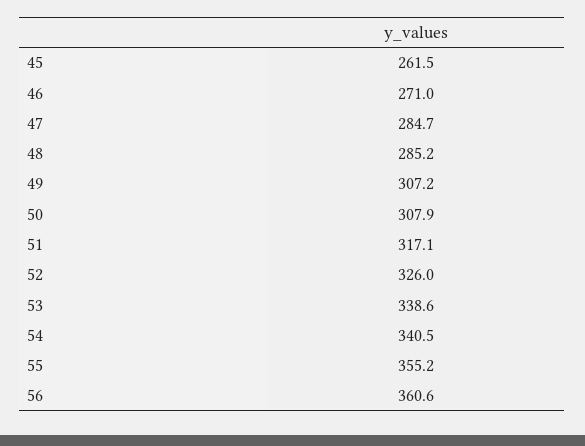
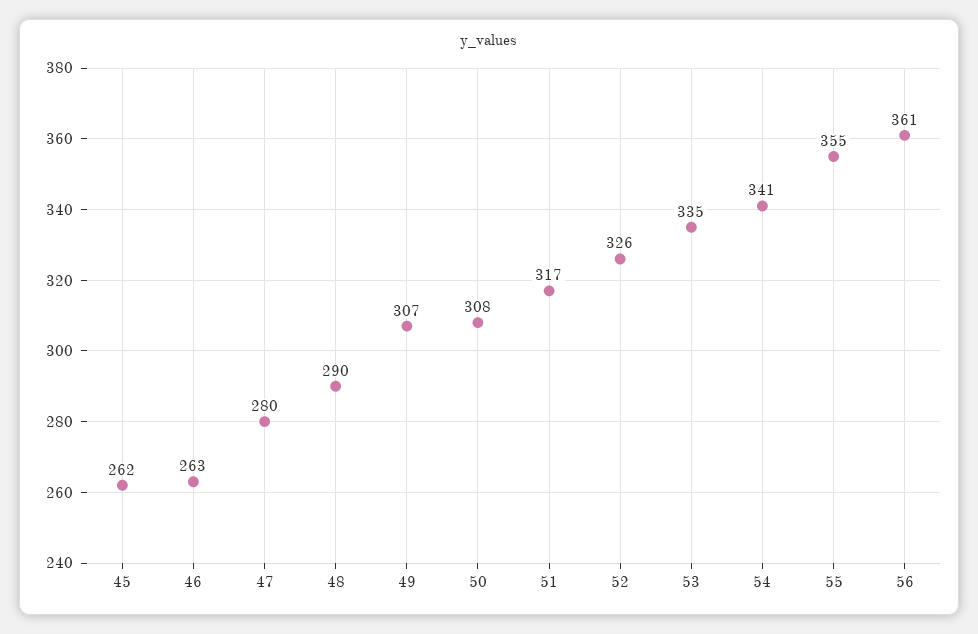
  {
    "45": 261.5,
-   "46": 271,
+   "46": 263,
-   "47": 284.7,
+   "47": 280,
-   "48": 285.2,
+   "48": 290,
    "49": 307.2,
    "50": 307.9,
    "51": 317.1,
    "52": 326,
-   "53": 338.6,
+   "53": 335,
    "54": 340.5,
    "55": 355.2,
    "56": 360.6
  }

